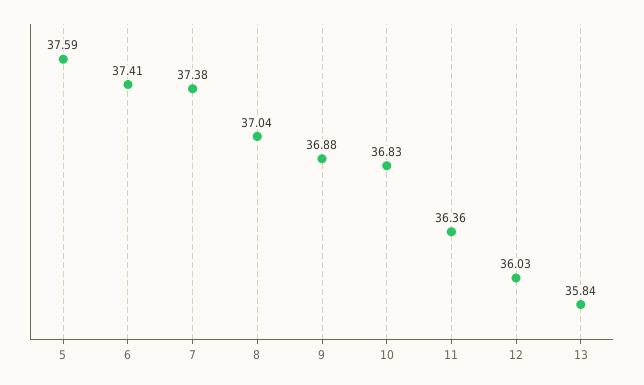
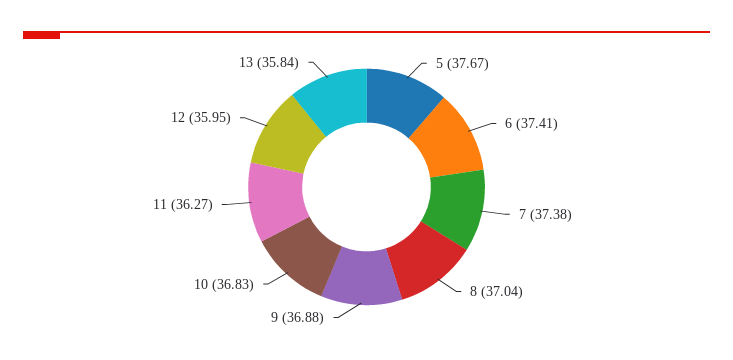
  {
-   "5": 37.59,
+   "5": 37.67,
    "6": 37.41,
    "7": 37.38,
    "8": 37.04,
    "9": 36.88,
    "10": 36.83,
-   "11": 36.36,
+   "11": 36.27,
-   "12": 36.03,
+   "12": 35.95,
    "13": 35.84
  }

